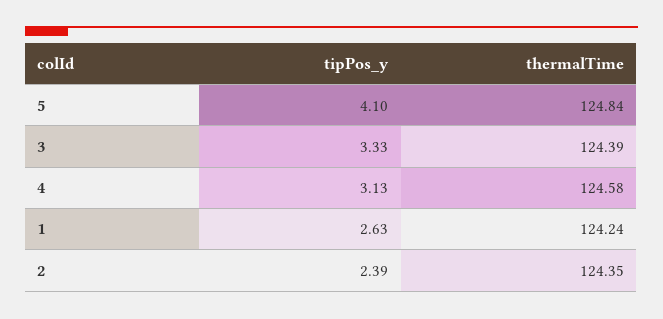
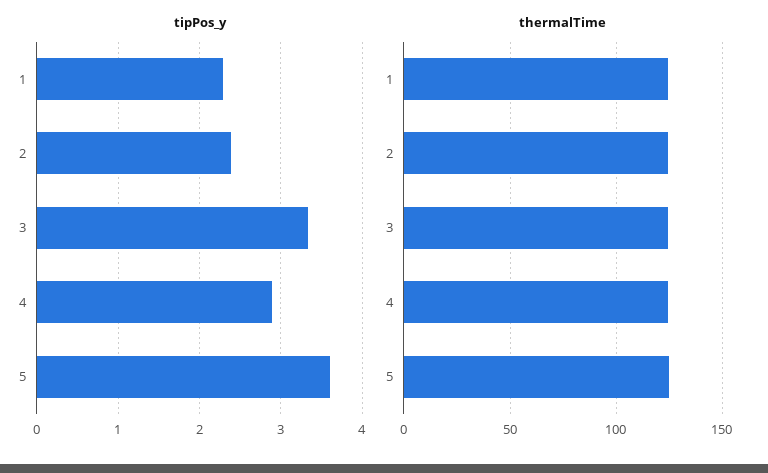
  {
    "tipPos_y": {
-     "5": 4.1,
+     "5": 3.6,
      "3": 3.33,
-     "4": 3.13,
+     "4": 2.9,
-     "1": 2.63,
+     "1": 2.3,
      "2": 2.39
    },
    "thermalTime": {
      "5": 124.84,
      "3": 124.39,
      "4": 124.58,
      "1": 124.24,
      "2": 124.35
    }
  }

